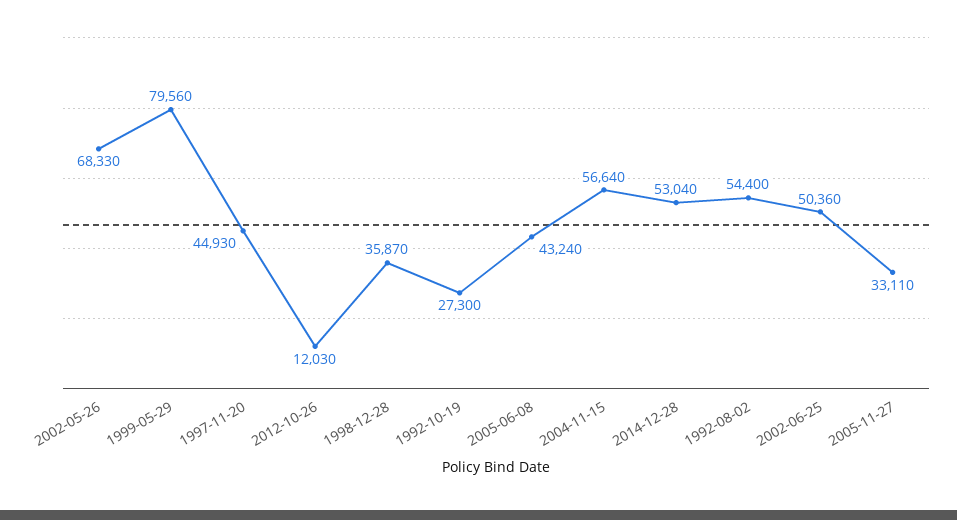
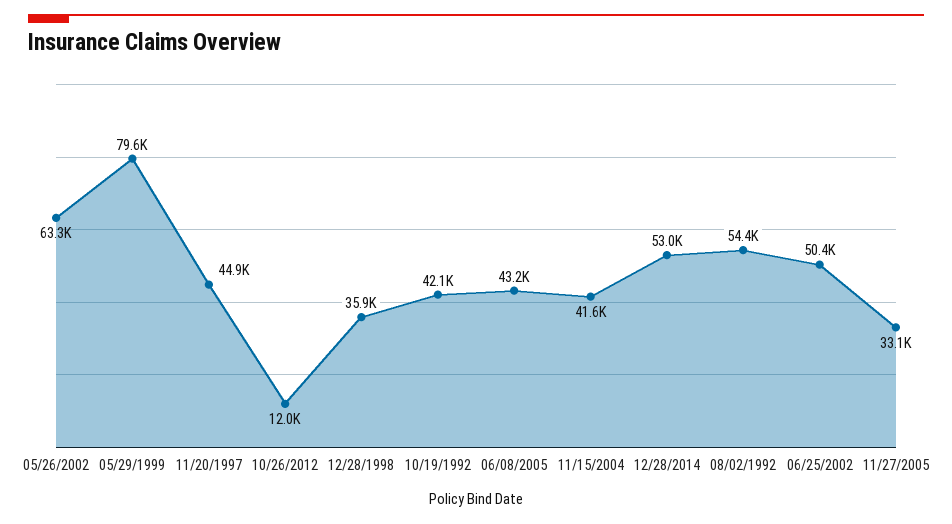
  {
-   "2002-05-26": 68330,
+   "2002-05-26": 63300,
    "1999-05-29": 79560,
    "1997-11-20": 44930,
    "2012-10-26": 12030,
    "1998-12-28": 35870,
-   "1992-10-19": 27300,
+   "1992-10-19": 42100,
    "2005-06-08": 43240,
-   "2004-11-15": 56640,
+   "2004-11-15": 41600,
    "2014-12-28": 53040,
    "1992-08-02": 54400,
    "2002-06-25": 50360,
    "2005-11-27": 33110
  }

